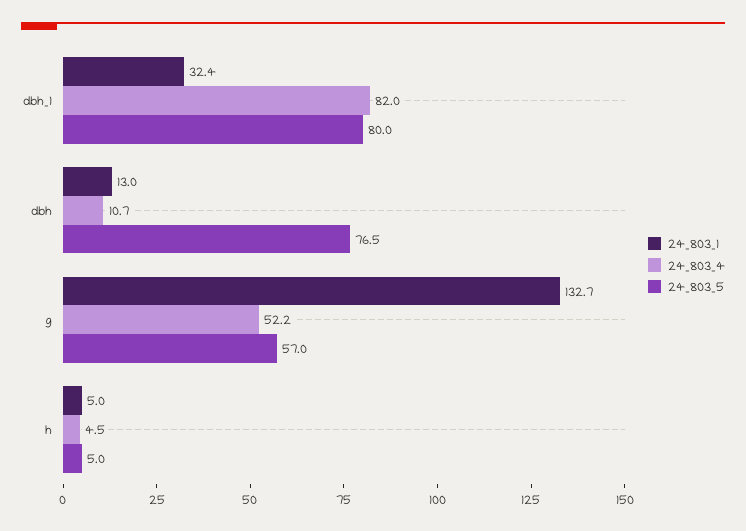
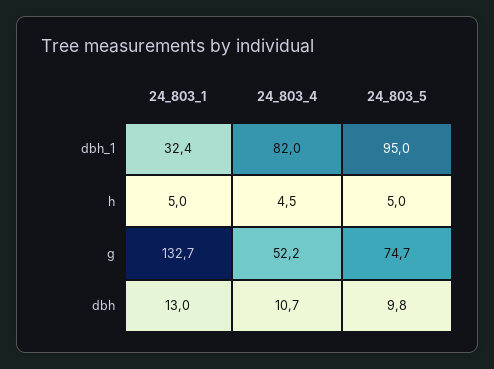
  {
    "24_803_1": {
      "dbh_1": 32.4,
      "dbh": 13,
      "g": 132.7,
      "h": 5
    },
    "24_803_4": {
      "dbh_1": 82,
      "dbh": 10.7,
      "g": 52.2,
      "h": 4.5
    },
    "24_803_5": {
-     "dbh_1": 80,
+     "dbh_1": 95,
-     "dbh": 76.5,
+     "dbh": 9.8,
-     "g": 57,
+     "g": 74.7,
      "h": 5
    }
  }

